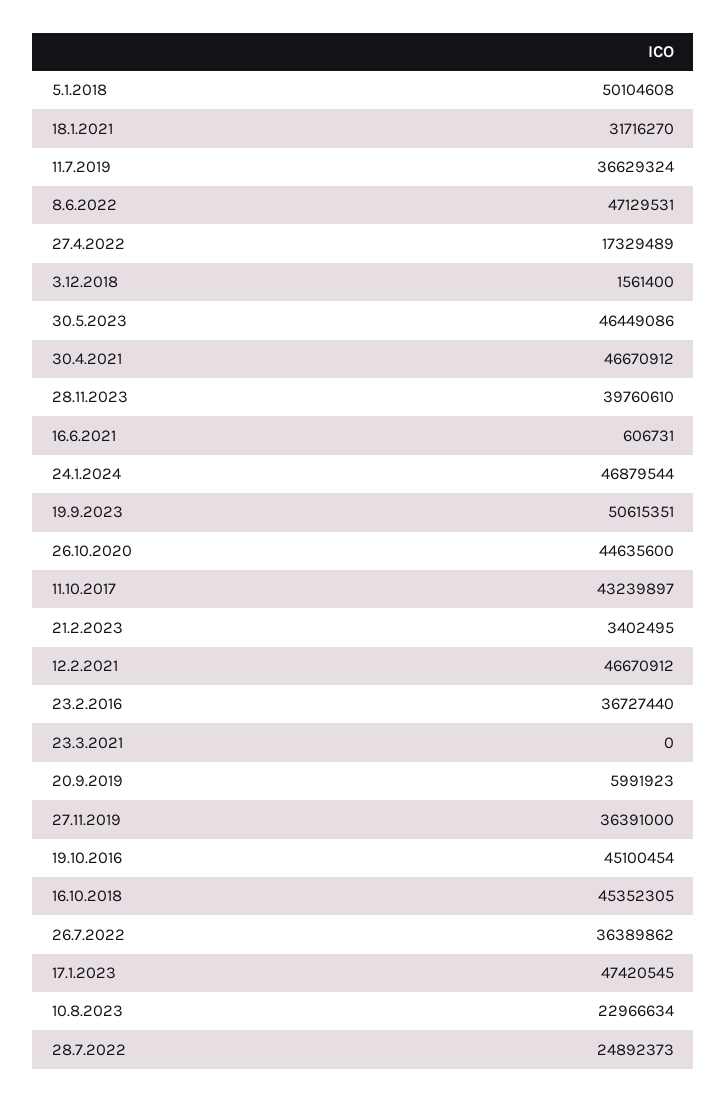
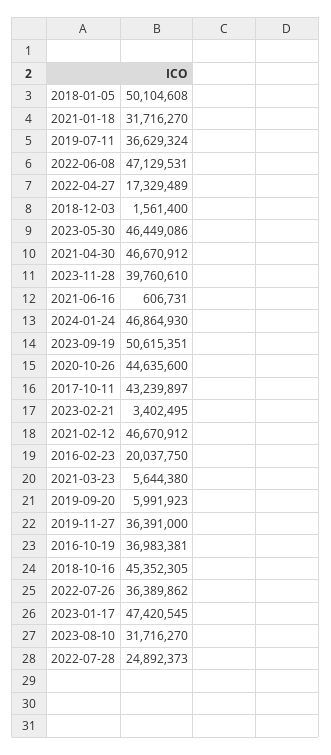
  {
    "5.1.2018": 50104608,
    "18.1.2021": 31716270,
    "11.7.2019": 36629324,
    "8.6.2022": 47129531,
    "27.4.2022": 17329489,
    "3.12.2018": 1561400,
    "30.5.2023": 46449086,
    "30.4.2021": 46670912,
    "28.11.2023": 39760610,
    "16.6.2021": 606731,
-   "24.1.2024": 46879544,
+   "24.1.2024": 46864930,
    "19.9.2023": 50615351,
    "26.10.2020": 44635600,
    "11.10.2017": 43239897,
    "21.2.2023": 3402495,
    "12.2.2021": 46670912,
-   "23.2.2016": 36727440,
+   "23.2.2016": 20037750,
-   "23.3.2021": 0,
+   "23.3.2021": 5644380,
    "20.9.2019": 5991923,
    "27.11.2019": 36391000,
-   "19.10.2016": 45100454,
+   "19.10.2016": 36983381,
    "16.10.2018": 45352305,
    "26.7.2022": 36389862,
    "17.1.2023": 47420545,
-   "10.8.2023": 22966634,
+   "10.8.2023": 31716270,
    "28.7.2022": 24892373
  }

